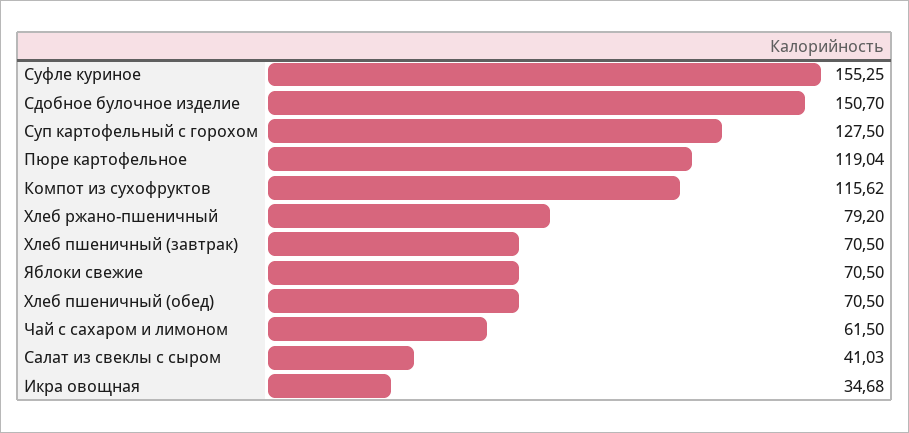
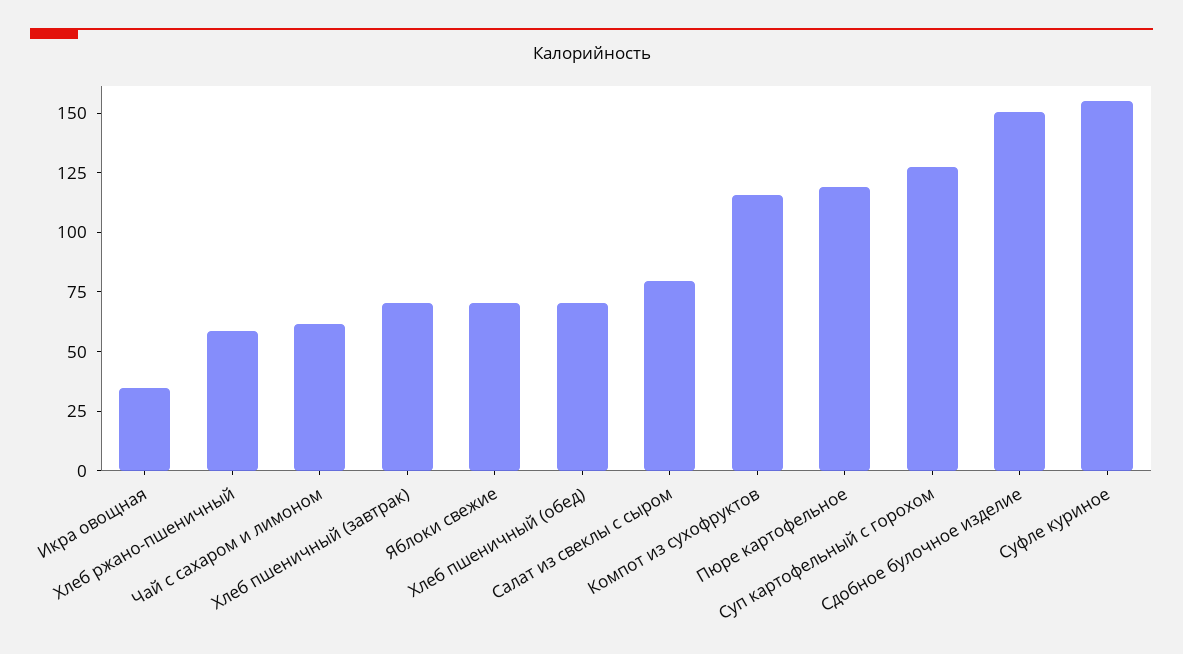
  {
    "Суфле куриное": 155.25,
    "Сдобное булочное изделие": 150.7,
    "Суп картофельный с горохом": 127.5,
    "Пюре картофельное": 119.04,
    "Компот из сухофруктов": 115.62,
-   "Хлеб ржано-пшеничный": 79.2,
+   "Хлеб ржано-пшеничный": 60,
    "Хлеб пшеничный (завтрак)": 70.5,
    "Яблоки свежие": 70.5,
    "Хлеб пшеничный (обед)": 70.5,
    "Чай с сахаром и лимоном": 61.5,
-   "Салат из свеклы с сыром": 41.03,
+   "Салат из свеклы с сыром": 80,
    "Икра овощная": 34.68
  }

